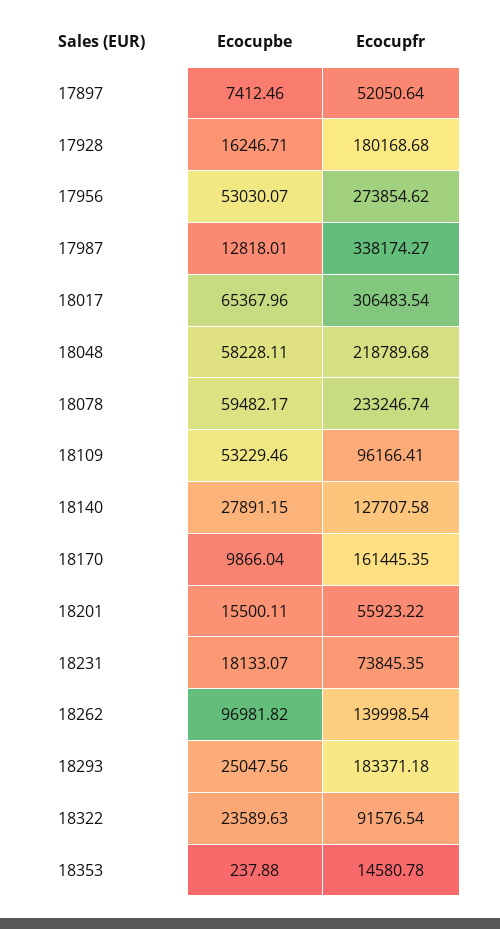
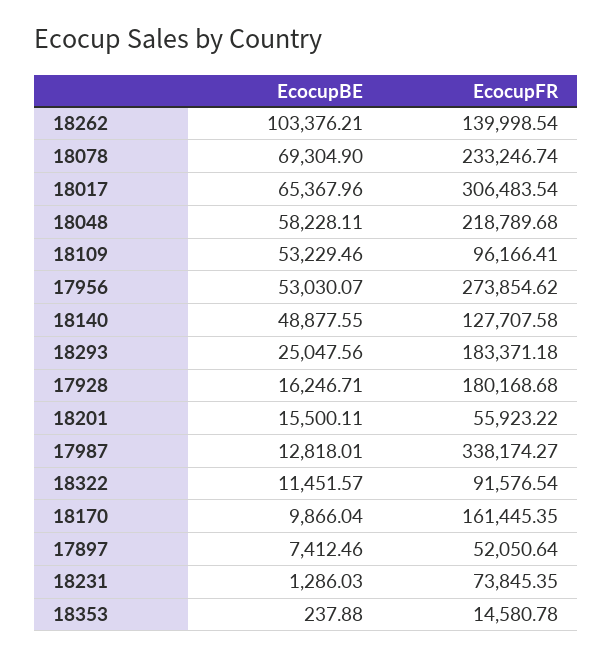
  {
    "Ecocupbe": {
      "17897": 7412.46,
      "17928": 16246.71,
      "17956": 53030.07,
      "17987": 12818.01,
      "18017": 65367.96,
      "18048": 58228.11,
-     "18078": 59482.17,
+     "18078": 69304.9,
      "18109": 53229.46,
-     "18140": 27891.15,
+     "18140": 48877.55,
      "18170": 9866.04,
      "18201": 15500.11,
-     "18231": 18133.07,
+     "18231": 1286.03,
-     "18262": 96981.82,
+     "18262": 103376.21,
      "18293": 25047.56,
-     "18322": 23589.63,
+     "18322": 11451.57,
      "18353": 237.88
    },
    "Ecocupfr": {
      "17897": 52050.64,
      "17928": 180168.68,
      "17956": 273854.62,
      "17987": 338174.27,
      "18017": 306483.54,
      "18048": 218789.68,
      "18078": 233246.74,
      "18109": 96166.41,
      "18140": 127707.58,
      "18170": 161445.35,
      "18201": 55923.22,
      "18231": 73845.35,
      "18262": 139998.54,
      "18293": 183371.18,
      "18322": 91576.54,
      "18353": 14580.78
    }
  }

